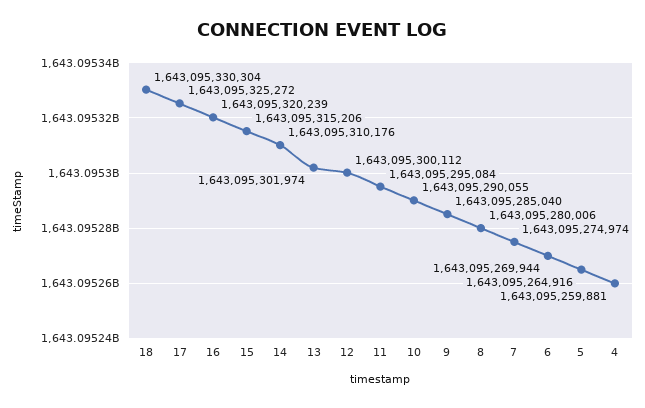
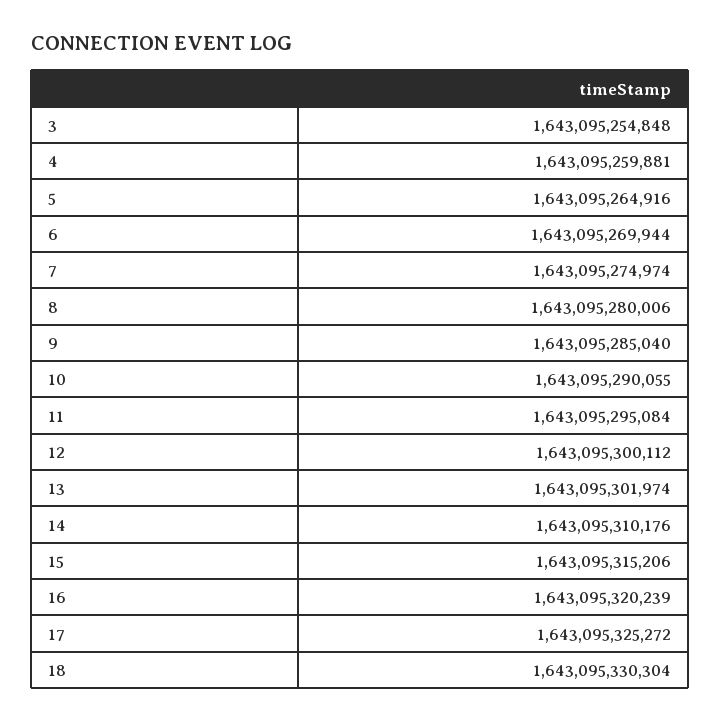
  {
    "18": 1643095330304,
    "17": 1643095325272,
    "16": 1643095320239,
    "15": 1643095315206,
    "14": 1643095310176,
    "13": 1643095301974,
    "12": 1643095300112,
    "11": 1643095295084,
    "10": 1643095290055,
    "9": 1643095285040,
    "8": 1643095280006,
    "7": 1643095274974,
    "6": 1643095269944,
    "5": 1643095264916,
-   "4": 1643095259881
+   "4": 1643095259881,
+   "3": 1643095254848
  }

